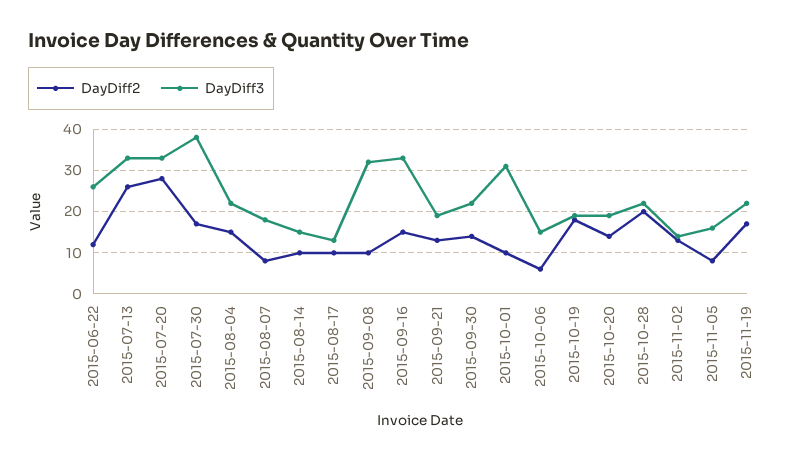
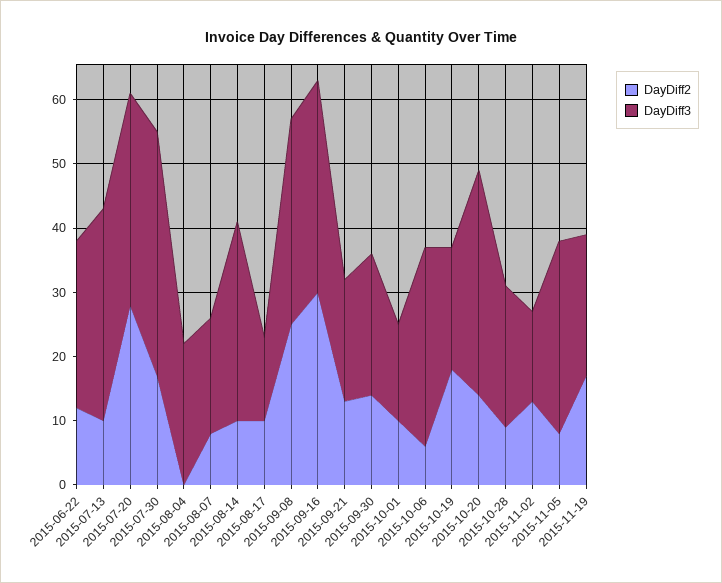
  {
    "DayDiff2": {
      "2015-06-22": 10,
-     "2015-07-13": 25,
+     "2015-07-13": 10,
      "2015-07-20": 30,
      "2015-07-30": 15,
-     "2015-08-04": 15,
+     "2015-08-04": 0,
      "2015-08-07": 10,
      "2015-08-14": 10,
      "2015-08-17": 10,
-     "2015-09-08": 10,
+     "2015-09-08": 25,
-     "2015-09-16": 15,
+     "2015-09-16": 30,
      "2015-09-21": 15,
      "2015-09-30": 15,
      "2015-10-01": 10,
      "2015-10-06": 5,
      "2015-10-19": 20,
      "2015-10-20": 15,
-     "2015-10-28": 20,
+     "2015-10-28": 10,
      "2015-11-02": 15,
      "2015-11-05": 10,
      "2015-11-19": 15
    },
    "DayDiff3": {
      "2015-06-22": 25,
      "2015-07-13": 35,
      "2015-07-20": 35,
      "2015-07-30": 40,
      "2015-08-04": 20,
      "2015-08-07": 20,
-     "2015-08-14": 15,
+     "2015-08-14": 30,
      "2015-08-17": 15,
      "2015-09-08": 30,
      "2015-09-16": 35,
      "2015-09-21": 20,
      "2015-09-30": 20,
-     "2015-10-01": 30,
+     "2015-10-01": 15,
-     "2015-10-06": 15,
+     "2015-10-06": 30,
      "2015-10-19": 20,
-     "2015-10-20": 20,
+     "2015-10-20": 35,
      "2015-10-28": 20,
      "2015-11-02": 15,
-     "2015-11-05": 15,
+     "2015-11-05": 30,
      "2015-11-19": 20
    }
  }

